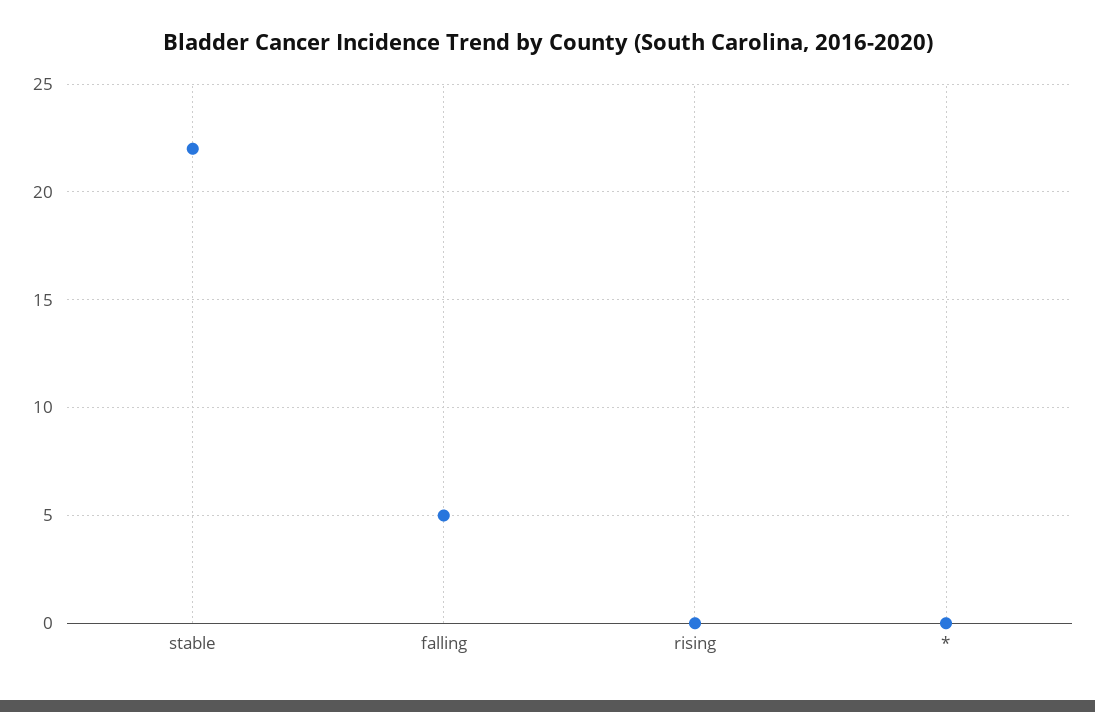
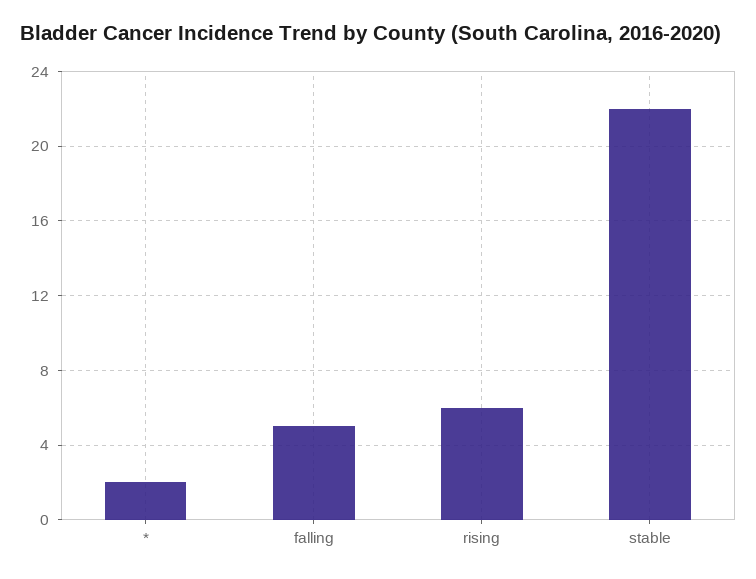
  {
    "stable": 22,
    "falling": 5,
-   "rising": 0,
+   "rising": 6,
-   "*": 0
+   "*": 2
  }

